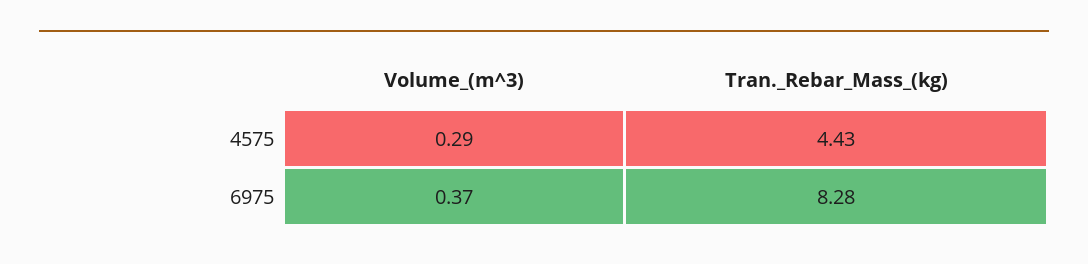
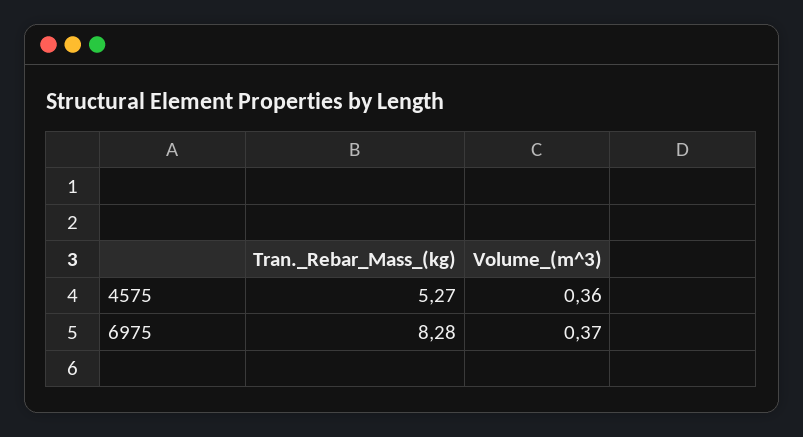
  {
    "Volume_(m^3)": {
-     "4575": 0.29,
+     "4575": 0.36,
      "6975": 0.37
    },
    "Tran._Rebar_Mass_(kg)": {
-     "4575": 4.43,
+     "4575": 5.27,
      "6975": 8.28
    }
  }

